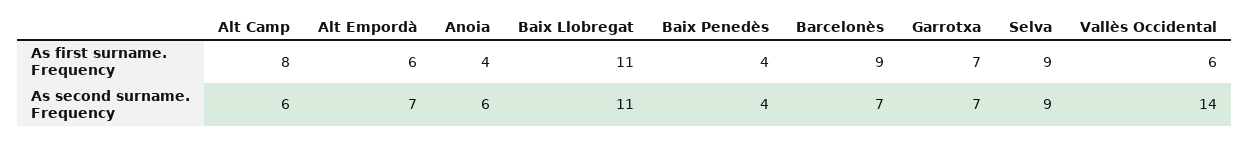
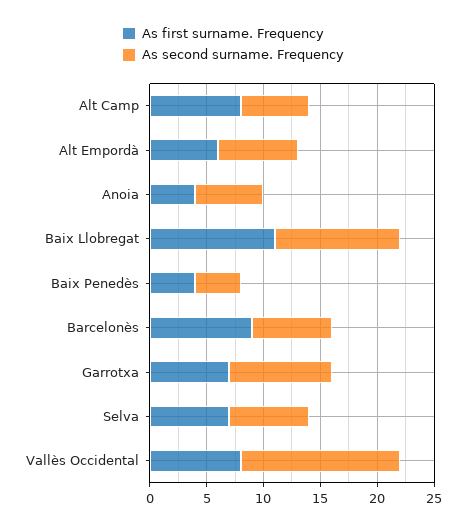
  {
    "As first surname. Frequency": {
      "Alt Camp": 8,
      "Alt Empordà": 6,
      "Anoia": 4,
      "Baix Llobregat": 11,
      "Baix Penedès": 4,
      "Barcelonès": 9,
      "Garrotxa": 7,
-     "Selva": 9,
+     "Selva": 7,
-     "Vallès Occidental": 6
+     "Vallès Occidental": 8
    },
    "As second surname. Frequency": {
      "Alt Camp": 6,
      "Alt Empordà": 7,
      "Anoia": 6,
      "Baix Llobregat": 11,
      "Baix Penedès": 4,
      "Barcelonès": 7,
-     "Garrotxa": 7,
+     "Garrotxa": 9,
-     "Selva": 9,
+     "Selva": 7,
      "Vallès Occidental": 14
    }
  }

